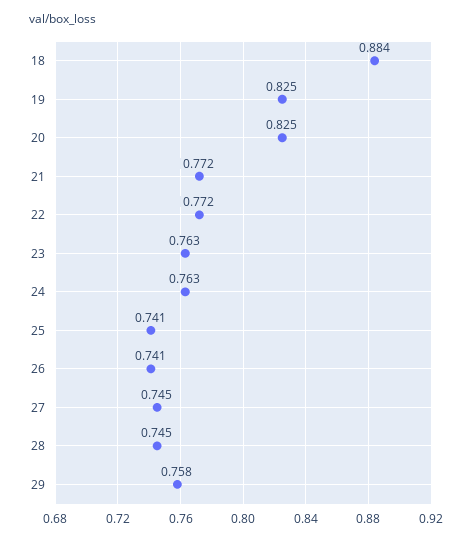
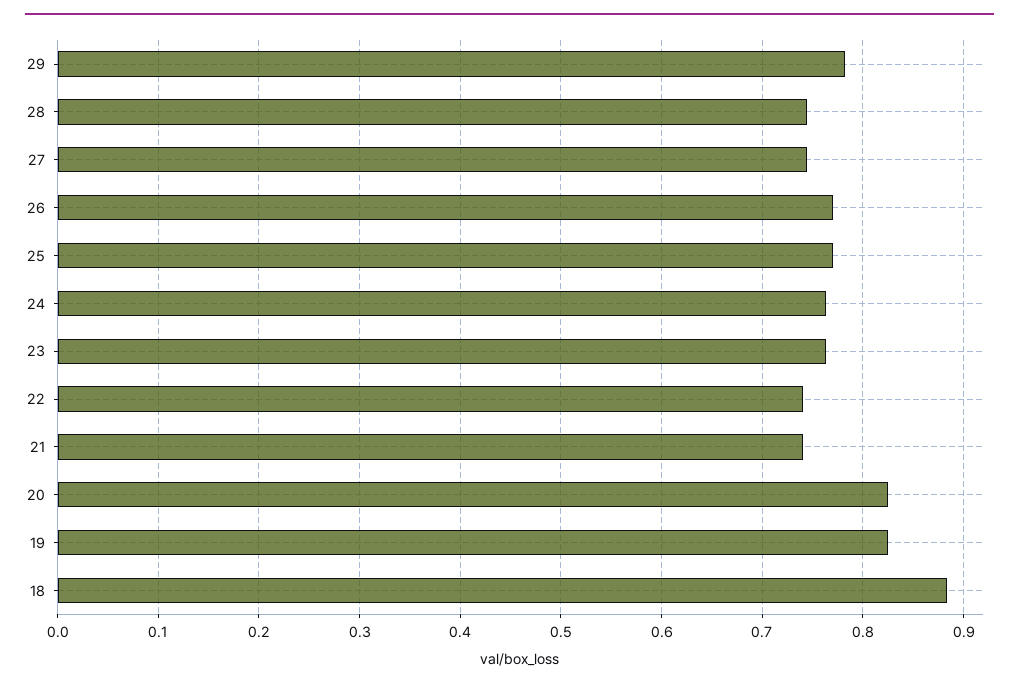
  {
    "18": 0.884,
    "19": 0.825,
    "20": 0.825,
-   "21": 0.772,
+   "21": 0.74,
-   "22": 0.772,
+   "22": 0.74,
    "23": 0.763,
    "24": 0.763,
-   "25": 0.741,
+   "25": 0.77,
-   "26": 0.741,
+   "26": 0.77,
    "27": 0.745,
    "28": 0.745,
-   "29": 0.758
+   "29": 0.78
  }

